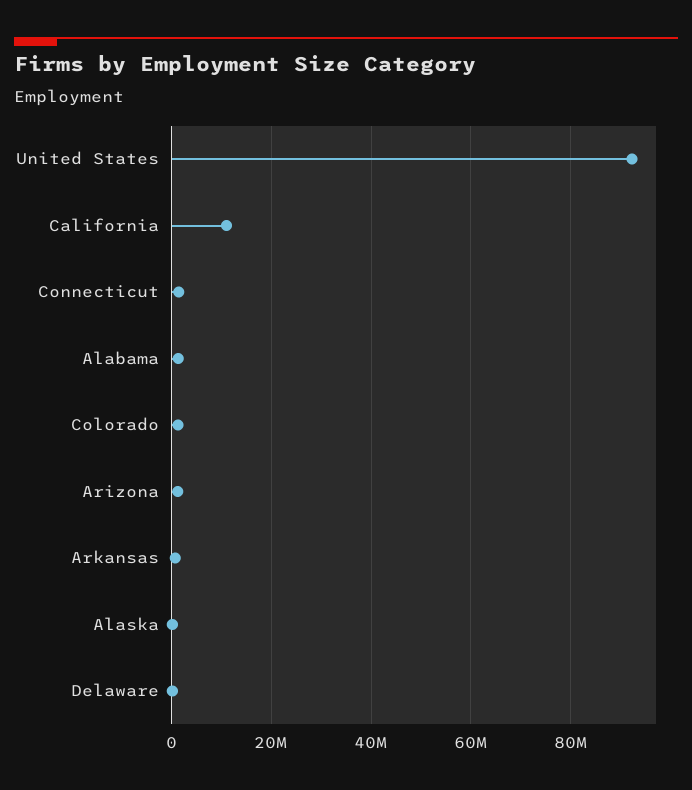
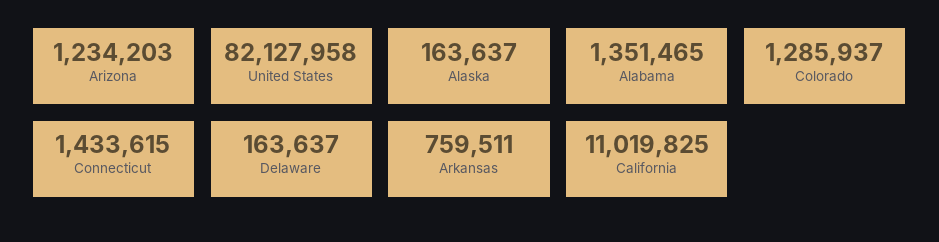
  {
-   "United States": 92000000,
+   "United States": 82127958,
    "California": 11019825,
    "Connecticut": 1433615,
    "Alabama": 1351465,
    "Colorado": 1285937,
    "Arizona": 1234203,
    "Arkansas": 759511,
    "Alaska": 163637,
    "Delaware": 163637
  }

